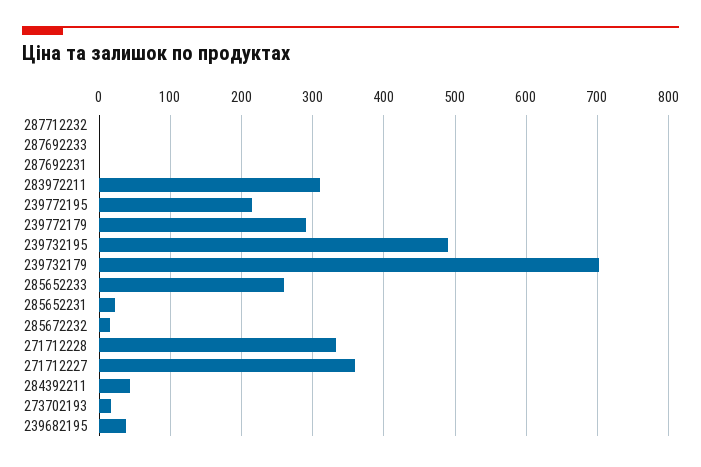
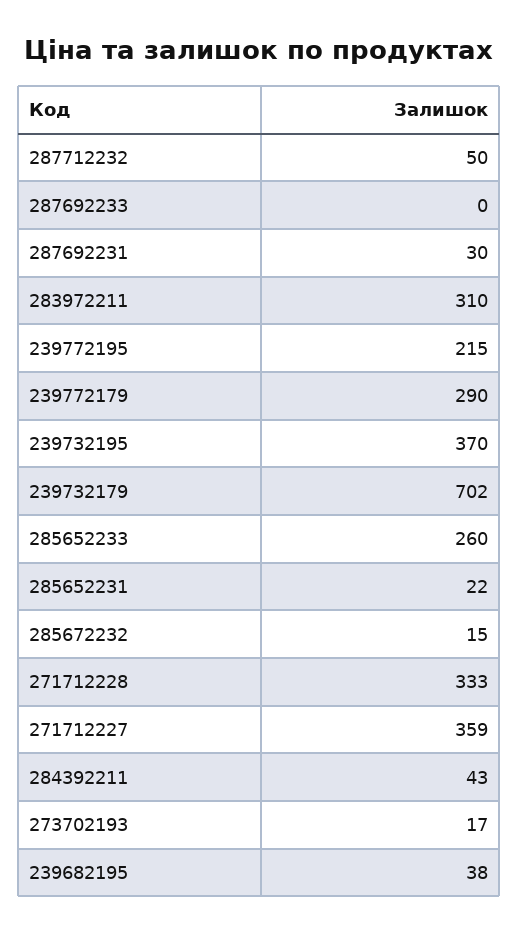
  {
-   "287712232": 0,
+   "287712232": 50,
    "287692233": 0,
-   "287692231": 0,
+   "287692231": 30,
    "283972211": 310,
    "239772195": 215,
    "239772179": 290,
-   "239732195": 490,
+   "239732195": 370,
    "239732179": 702,
    "285652233": 260,
    "285652231": 22,
    "285672232": 15,
    "271712228": 333,
    "271712227": 359,
    "284392211": 43,
    "273702193": 17,
    "239682195": 38
  }

